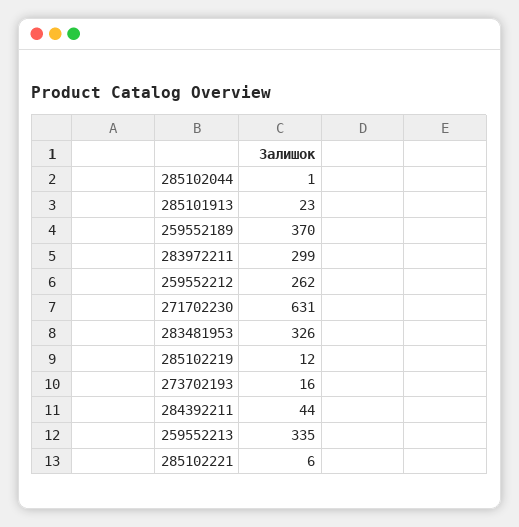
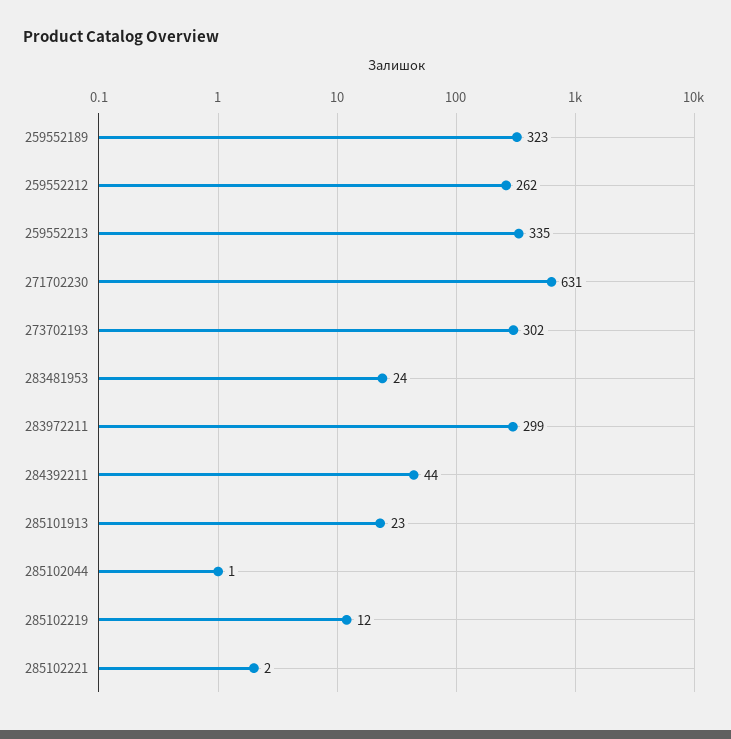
  {
    "285102044": 1,
    "285101913": 23,
-   "259552189": 370,
+   "259552189": 323,
    "283972211": 299,
    "259552212": 262,
    "271702230": 631,
-   "283481953": 326,
+   "283481953": 24,
    "285102219": 12,
-   "273702193": 16,
+   "273702193": 302,
    "284392211": 44,
    "259552213": 335,
-   "285102221": 6
+   "285102221": 2
  }

